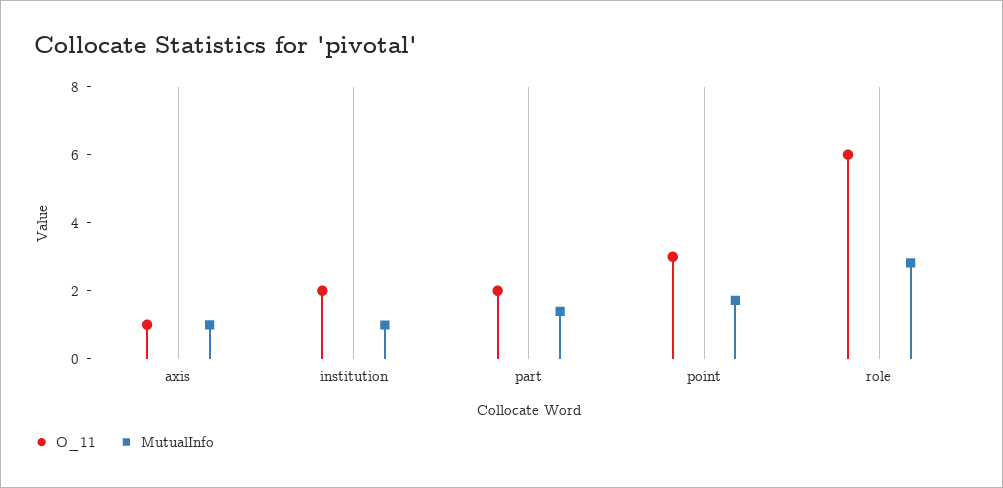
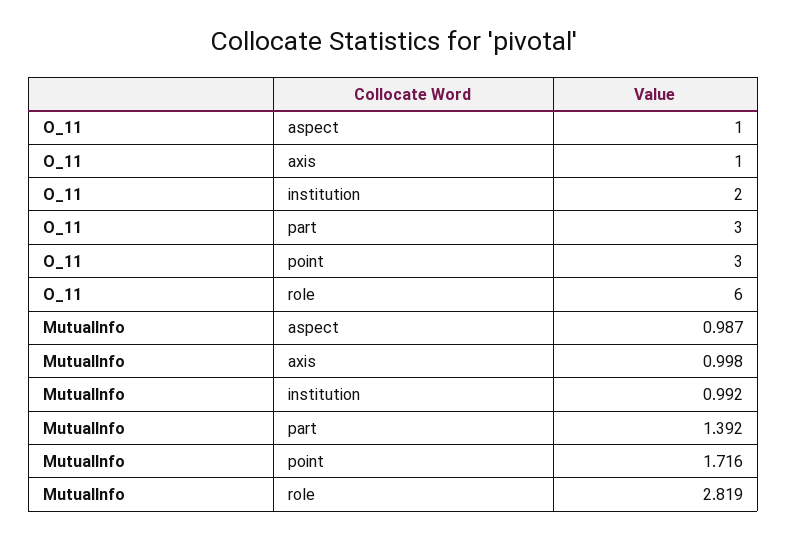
  {
    "O_11": {
      "axis": 1,
      "institution": 2,
-     "part": 2,
+     "part": 3,
      "point": 3,
-     "role": 6
+     "role": 6,
+     "aspect": 1
    },
    "MutualInfo": {
      "axis": 0.998,
      "institution": 0.992,
      "part": 1.392,
      "point": 1.716,
-     "role": 2.819
+     "role": 2.819,
+     "aspect": 0.987
    }
  }

